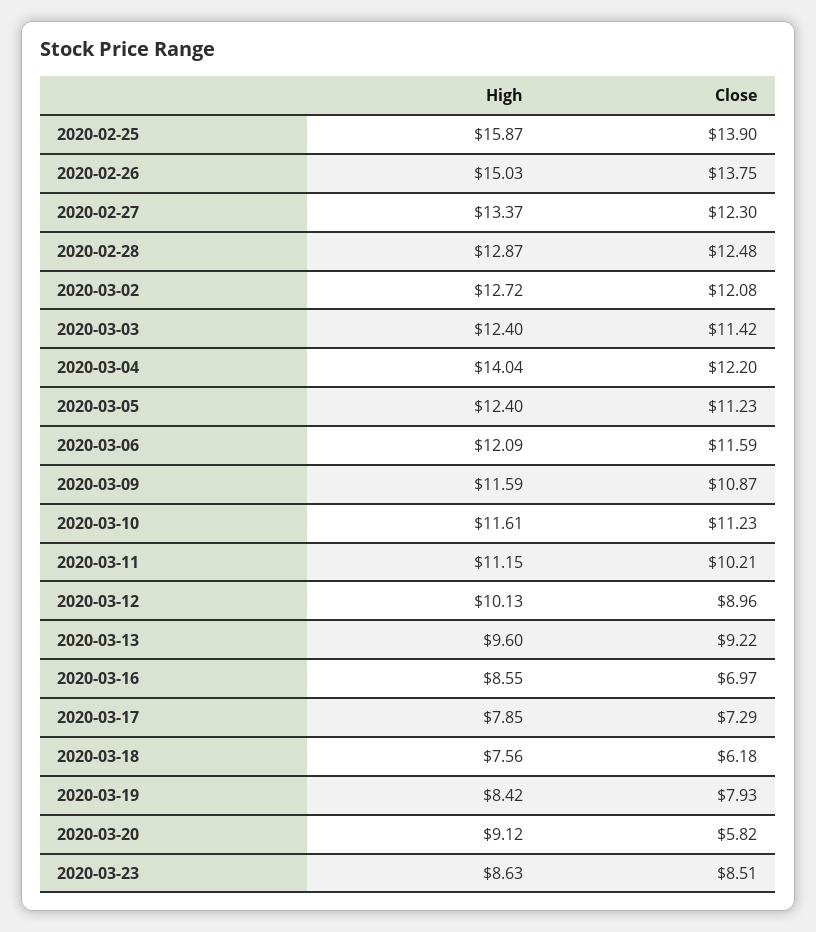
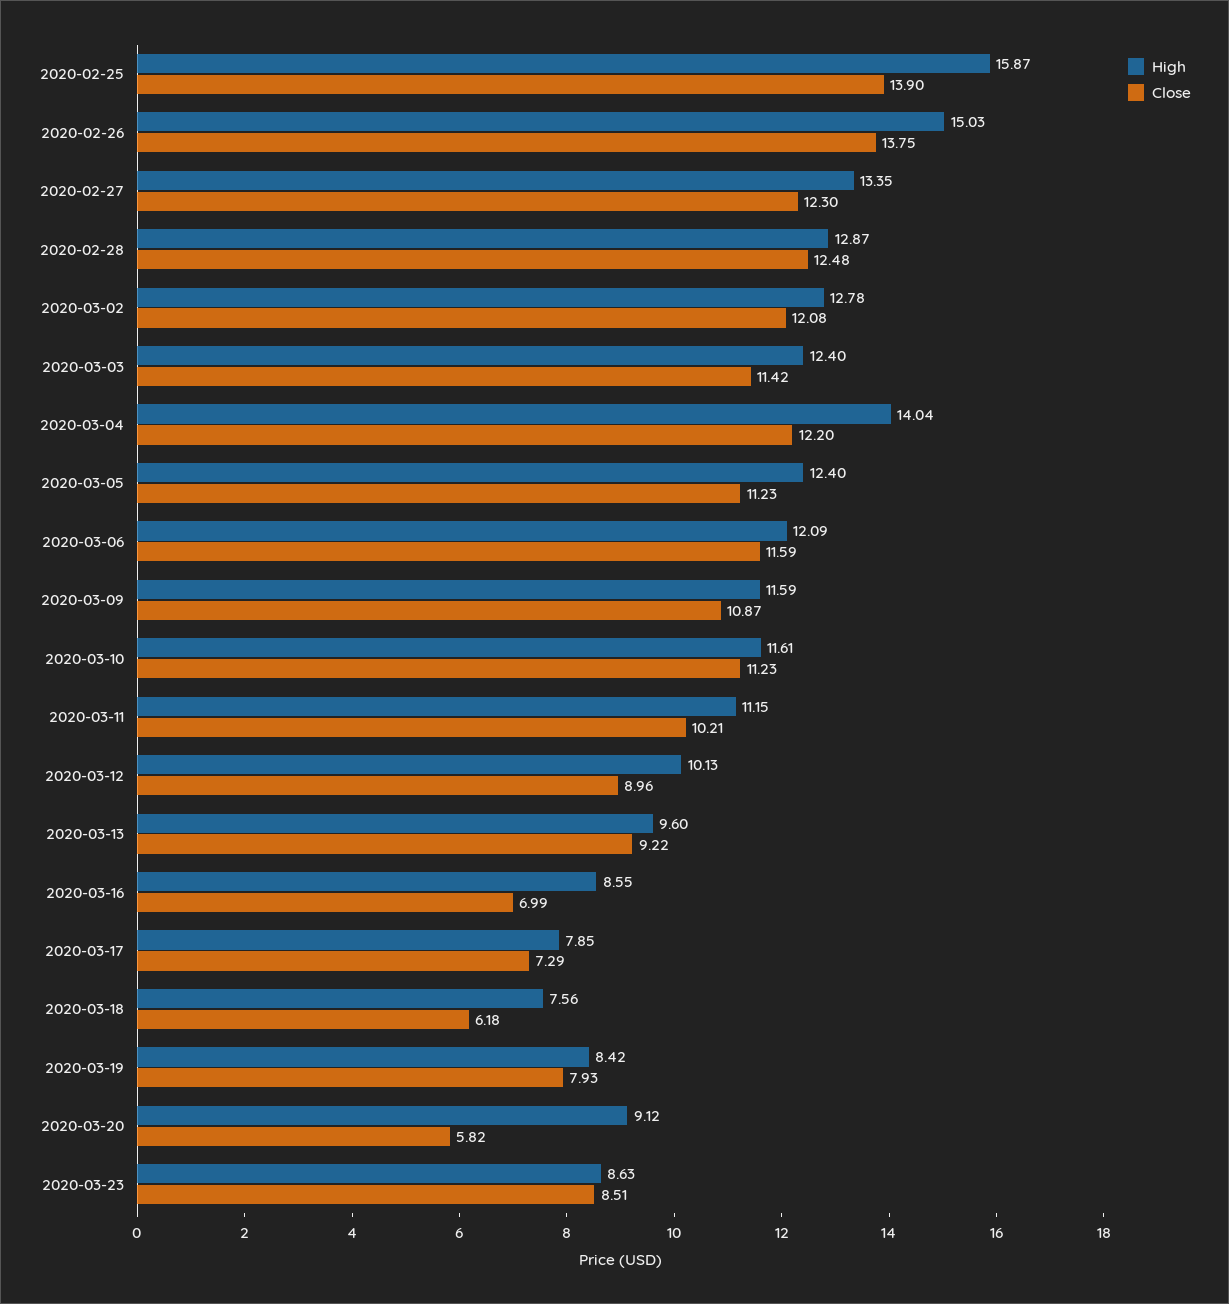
  {
    "High": {
      "2020-02-25": 15.87,
      "2020-02-26": 15.03,
-     "2020-02-27": 13.37,
+     "2020-02-27": 13.35,
      "2020-02-28": 12.87,
-     "2020-03-02": 12.72,
+     "2020-03-02": 12.78,
      "2020-03-03": 12.4,
      "2020-03-04": 14.04,
      "2020-03-05": 12.4,
      "2020-03-06": 12.09,
      "2020-03-09": 11.59,
      "2020-03-10": 11.61,
      "2020-03-11": 11.15,
      "2020-03-12": 10.13,
      "2020-03-13": 9.6,
      "2020-03-16": 8.55,
      "2020-03-17": 7.85,
      "2020-03-18": 7.56,
      "2020-03-19": 8.42,
      "2020-03-20": 9.12,
      "2020-03-23": 8.63
    },
    "Close": {
      "2020-02-25": 13.9,
      "2020-02-26": 13.75,
      "2020-02-27": 12.3,
      "2020-02-28": 12.48,
      "2020-03-02": 12.08,
      "2020-03-03": 11.42,
      "2020-03-04": 12.2,
      "2020-03-05": 11.23,
      "2020-03-06": 11.59,
      "2020-03-09": 10.87,
      "2020-03-10": 11.23,
      "2020-03-11": 10.21,
      "2020-03-12": 8.96,
      "2020-03-13": 9.22,
-     "2020-03-16": 6.97,
+     "2020-03-16": 6.99,
      "2020-03-17": 7.29,
      "2020-03-18": 6.18,
      "2020-03-19": 7.93,
      "2020-03-20": 5.82,
      "2020-03-23": 8.51
    }
  }

